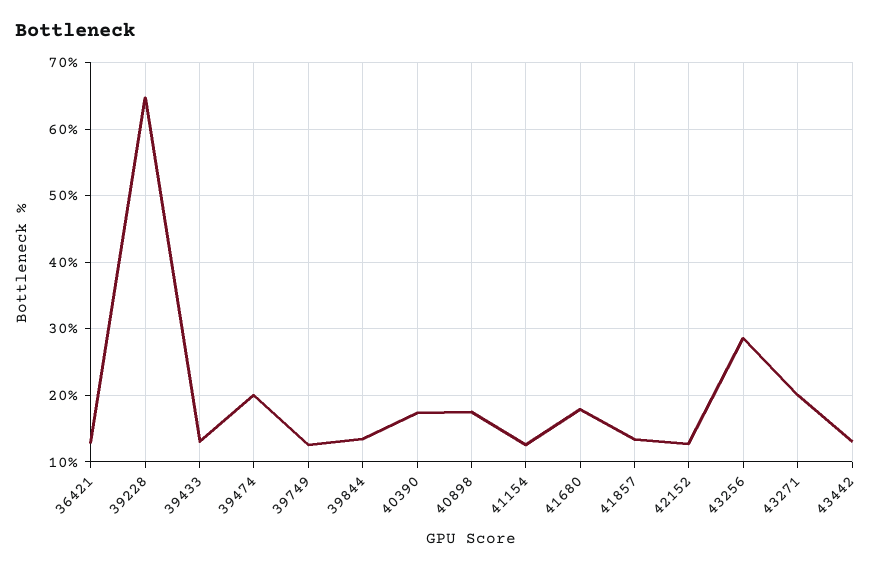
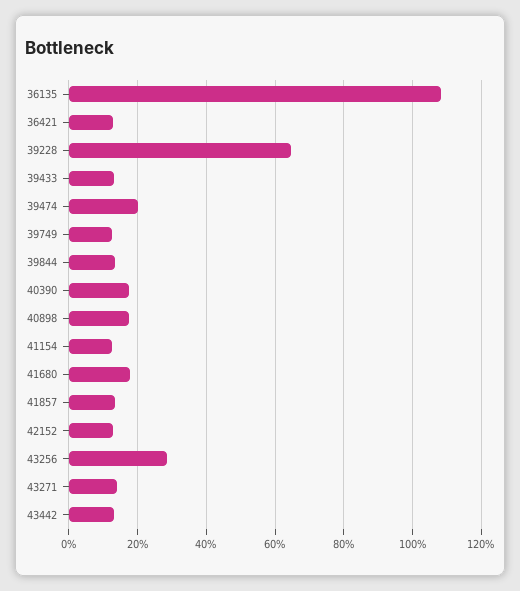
  {
    "36421": 13,
    "39228": 65,
    "39433": 13,
    "39474": 20,
    "39749": 13,
    "39844": 14,
    "40390": 17,
    "40898": 18,
    "41154": 13,
    "41680": 18,
    "41857": 13,
    "42152": 13,
    "43256": 29,
-   "43271": 20,
+   "43271": 14,
-   "43442": 13
+   "43442": 13,
+   "36135": 108
  }

